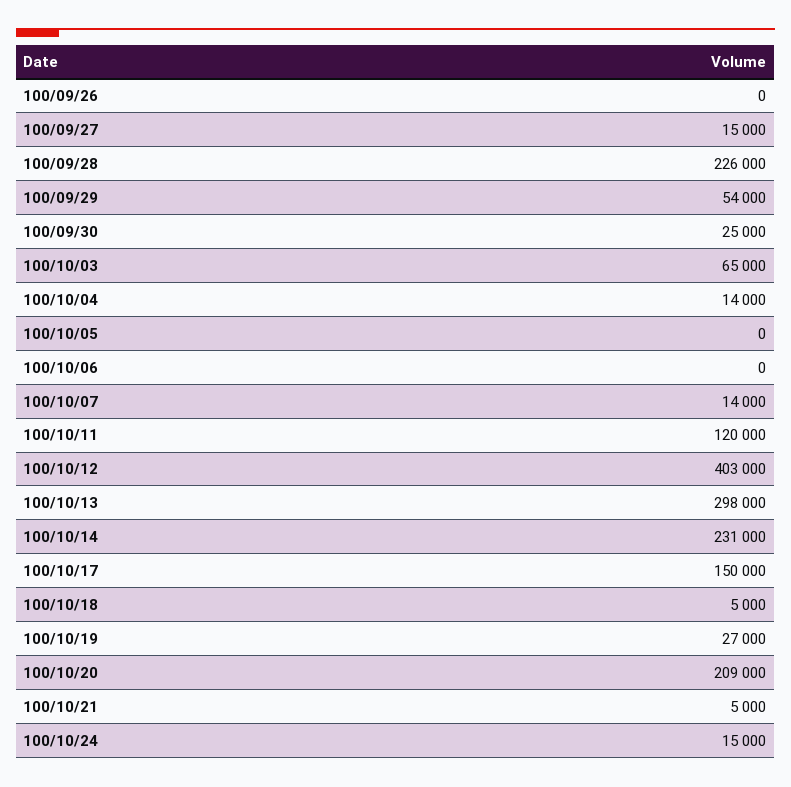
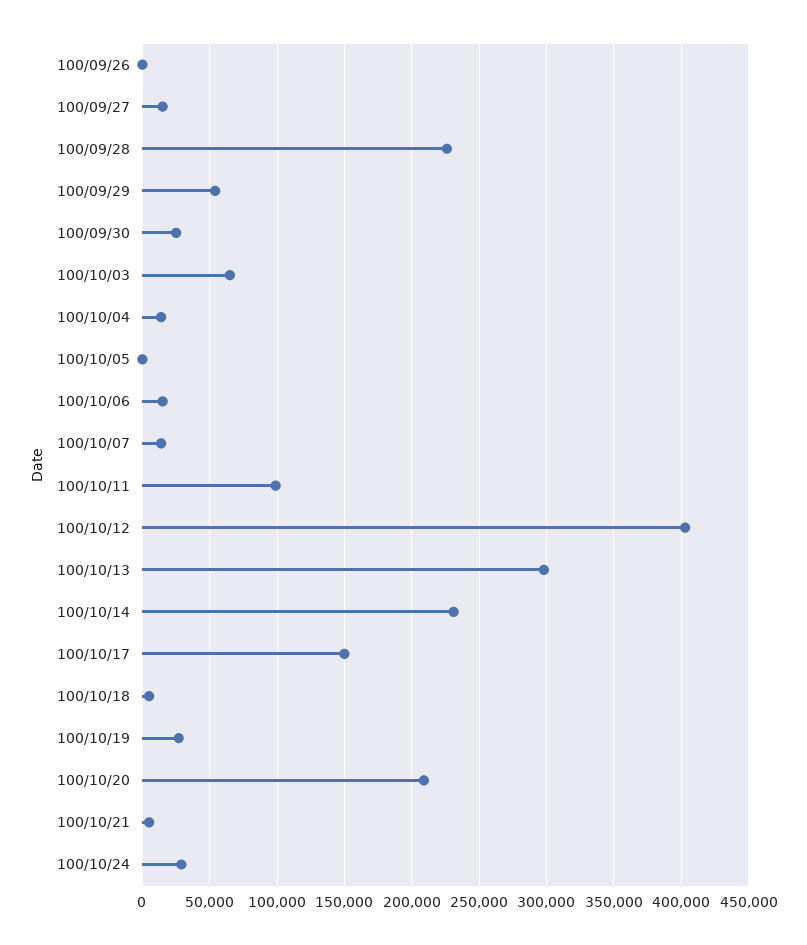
  {
    "100/09/26": 0,
    "100/09/27": 15000,
    "100/09/28": 226000,
    "100/09/29": 54000,
    "100/09/30": 25000,
    "100/10/03": 65000,
    "100/10/04": 14000,
    "100/10/05": 0,
-   "100/10/06": 0,
+   "100/10/06": 15000,
    "100/10/07": 14000,
-   "100/10/11": 120000,
+   "100/10/11": 100000,
    "100/10/12": 403000,
    "100/10/13": 298000,
    "100/10/14": 231000,
    "100/10/17": 150000,
    "100/10/18": 5000,
    "100/10/19": 27000,
    "100/10/20": 209000,
    "100/10/21": 5000,
-   "100/10/24": 15000
+   "100/10/24": 30000
  }

